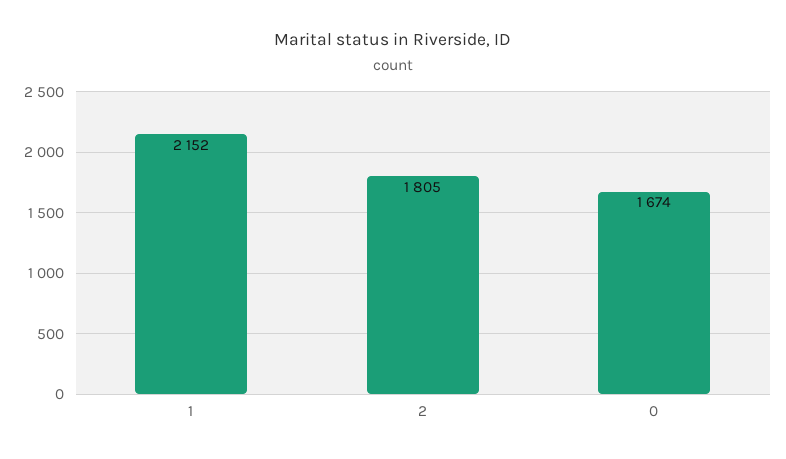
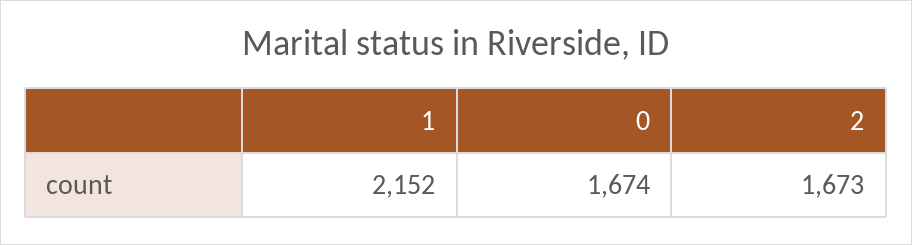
  {
    "1": 2152,
-   "2": 1805,
+   "2": 1673,
    "0": 1674
  }

